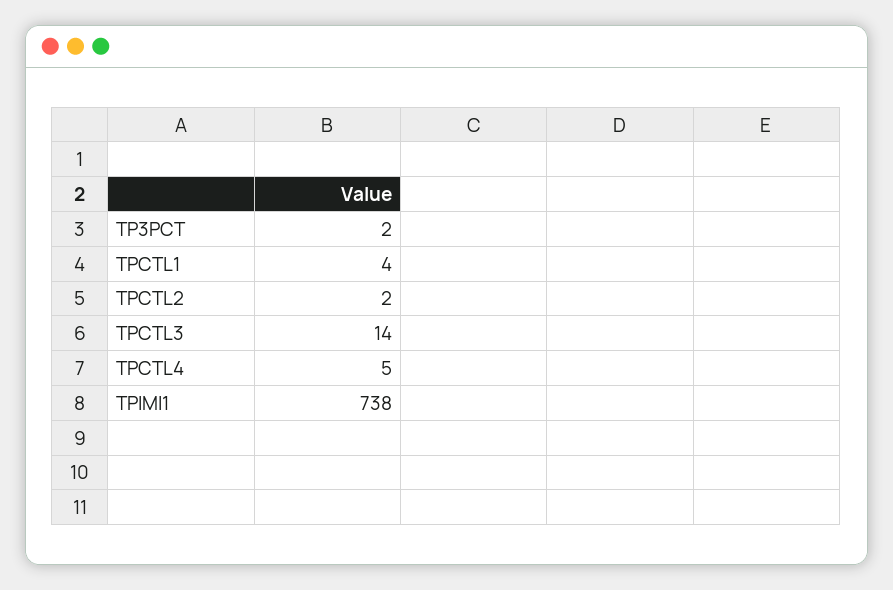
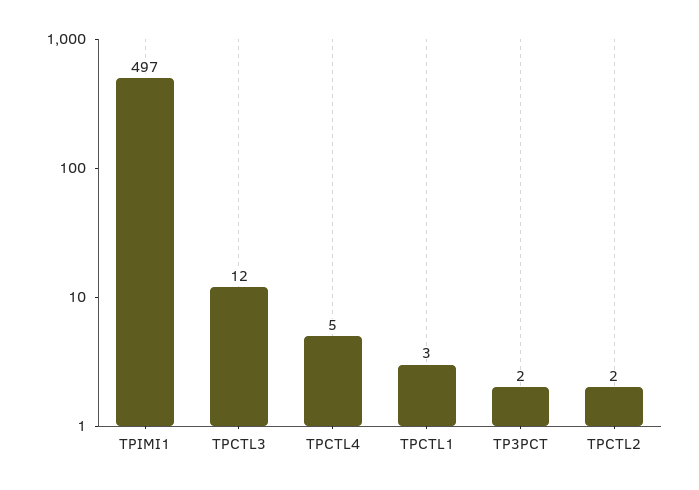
  {
    "TP3PCT": 2,
-   "TPCTL1": 4,
+   "TPCTL1": 3,
    "TPCTL2": 2,
-   "TPCTL3": 14,
+   "TPCTL3": 12,
    "TPCTL4": 5,
-   "TPIMI1": 738
+   "TPIMI1": 497
  }

